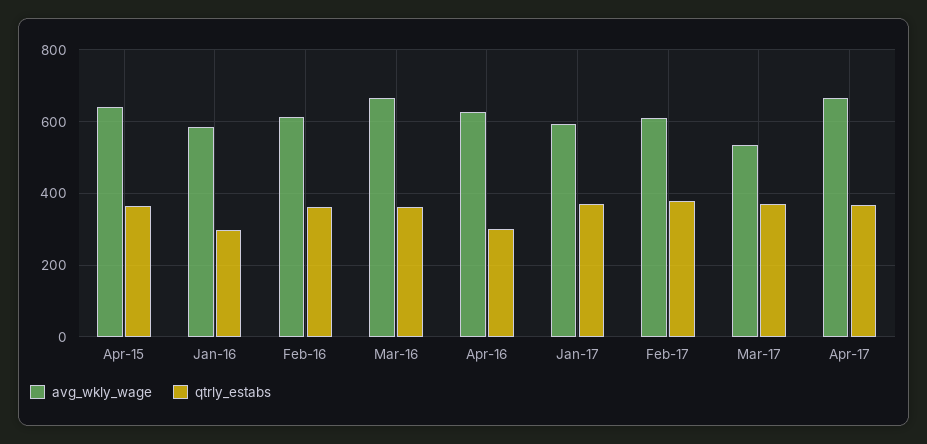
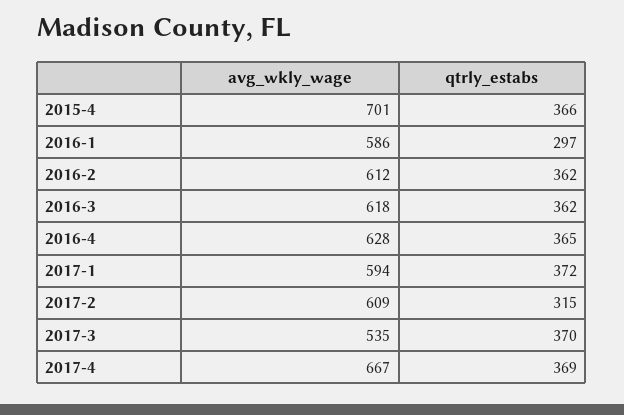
  {
    "avg_wkly_wage": {
-     "Apr-15": 640,
+     "Apr-15": 701,
      "Jan-16": 586,
      "Feb-16": 612,
-     "Mar-16": 660,
+     "Mar-16": 618,
      "Apr-16": 628,
      "Jan-17": 594,
      "Feb-17": 609,
      "Mar-17": 535,
      "Apr-17": 667
    },
    "qtrly_estabs": {
      "Apr-15": 366,
      "Jan-16": 297,
      "Feb-16": 362,
      "Mar-16": 362,
-     "Apr-16": 300,
+     "Apr-16": 365,
      "Jan-17": 372,
-     "Feb-17": 380,
+     "Feb-17": 315,
      "Mar-17": 370,
      "Apr-17": 369
    }
  }

